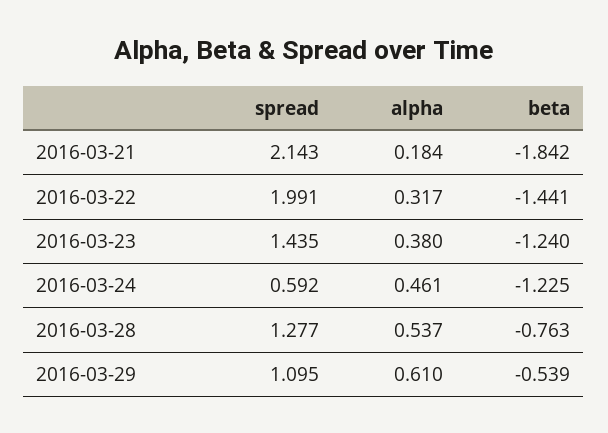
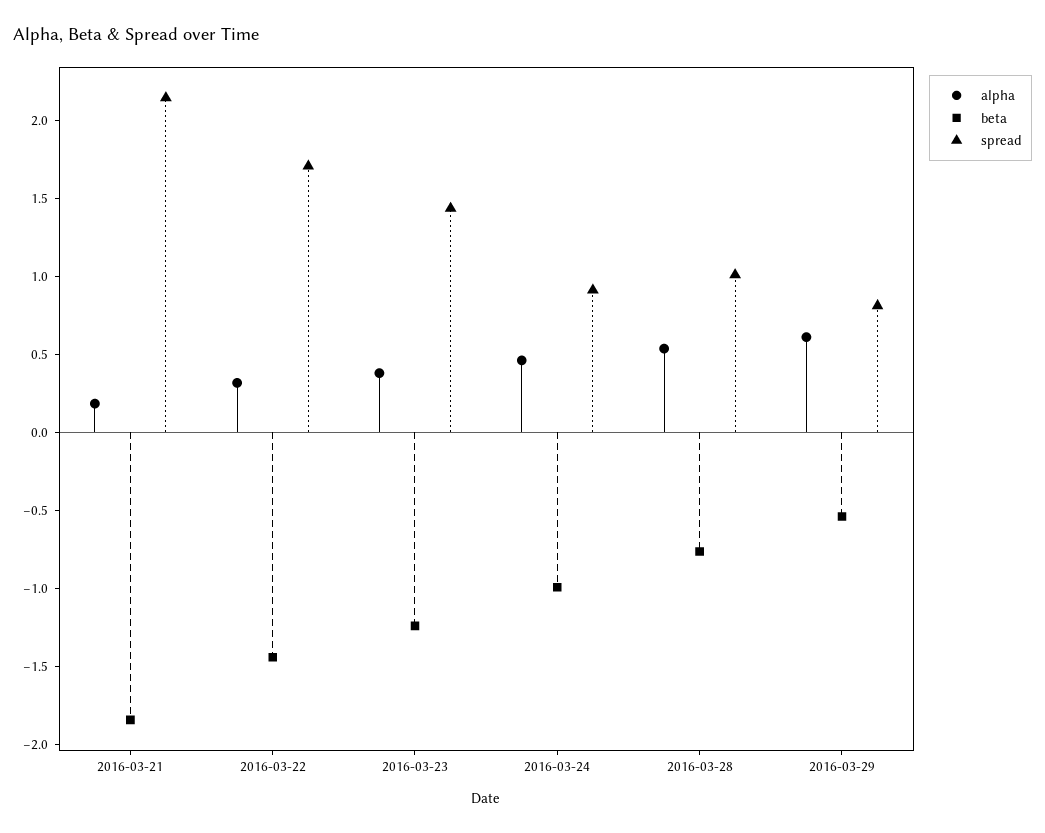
  {
    "spread": {
      "2016-03-21": 2.143,
-     "2016-03-22": 1.991,
+     "2016-03-22": 1.7,
      "2016-03-23": 1.435,
-     "2016-03-24": 0.592,
+     "2016-03-24": 0.9,
-     "2016-03-28": 1.277,
+     "2016-03-28": 1,
-     "2016-03-29": 1.095
+     "2016-03-29": 0.8
    },
    "alpha": {
      "2016-03-21": 0.184,
      "2016-03-22": 0.317,
      "2016-03-23": 0.38,
      "2016-03-24": 0.461,
      "2016-03-28": 0.537,
      "2016-03-29": 0.61
    },
    "beta": {
      "2016-03-21": -1.842,
      "2016-03-22": -1.441,
      "2016-03-23": -1.24,
-     "2016-03-24": -1.225,
+     "2016-03-24": -1,
      "2016-03-28": -0.763,
      "2016-03-29": -0.539
    }
  }

